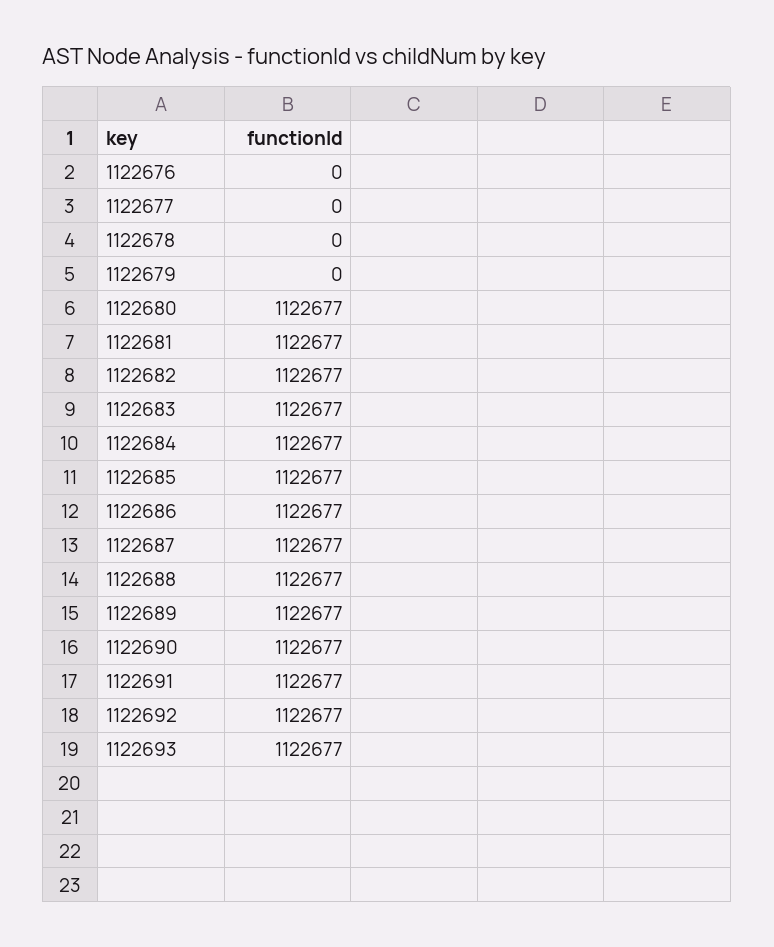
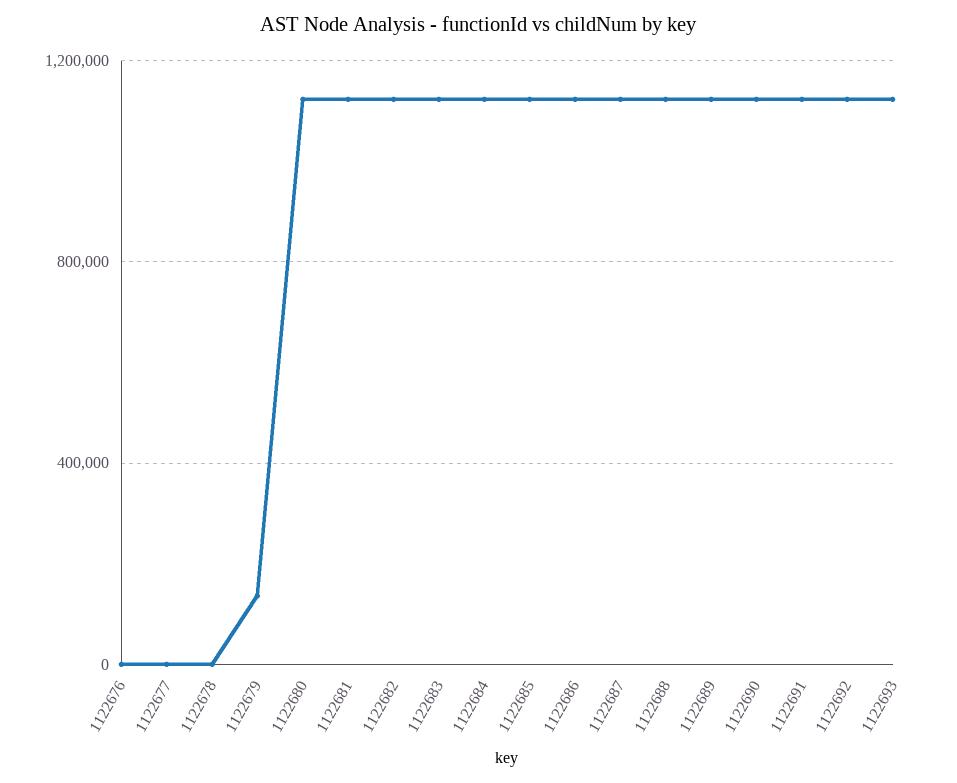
  {
    "1122676": 0,
    "1122677": 0,
    "1122678": 0,
-   "1122679": 0,
+   "1122679": 150000,
    "1122680": 1122677,
    "1122681": 1122677,
    "1122682": 1122677,
    "1122683": 1122677,
    "1122684": 1122677,
    "1122685": 1122677,
    "1122686": 1122677,
    "1122687": 1122677,
    "1122688": 1122677,
    "1122689": 1122677,
    "1122690": 1122677,
    "1122691": 1122677,
    "1122692": 1122677,
    "1122693": 1122677
  }

